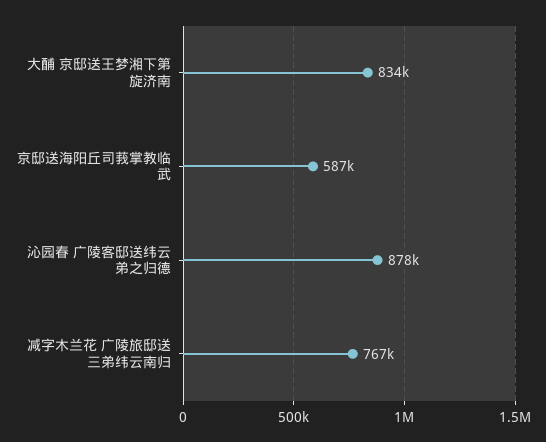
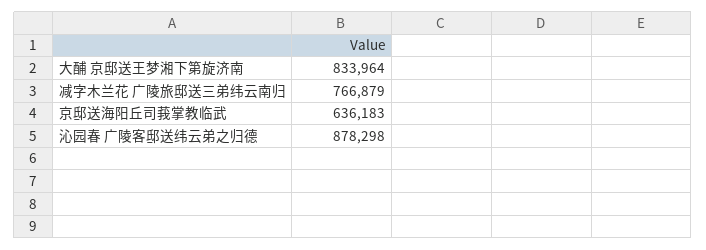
  {
    "大酺 京邸送王梦湘下第旋济南": 833964,
-   "京邸送海阳丘司莪掌教临武": 587000,
+   "京邸送海阳丘司莪掌教临武": 636183,
    "沁园春 广陵客邸送纬云弟之归德": 878298,
    "减字木兰花 广陵旅邸送三弟纬云南归": 766879
  }

